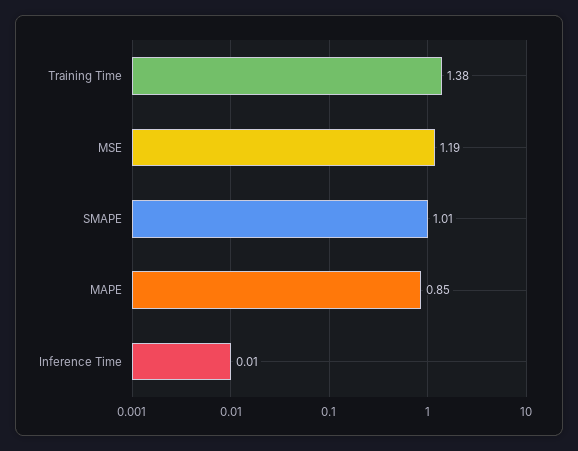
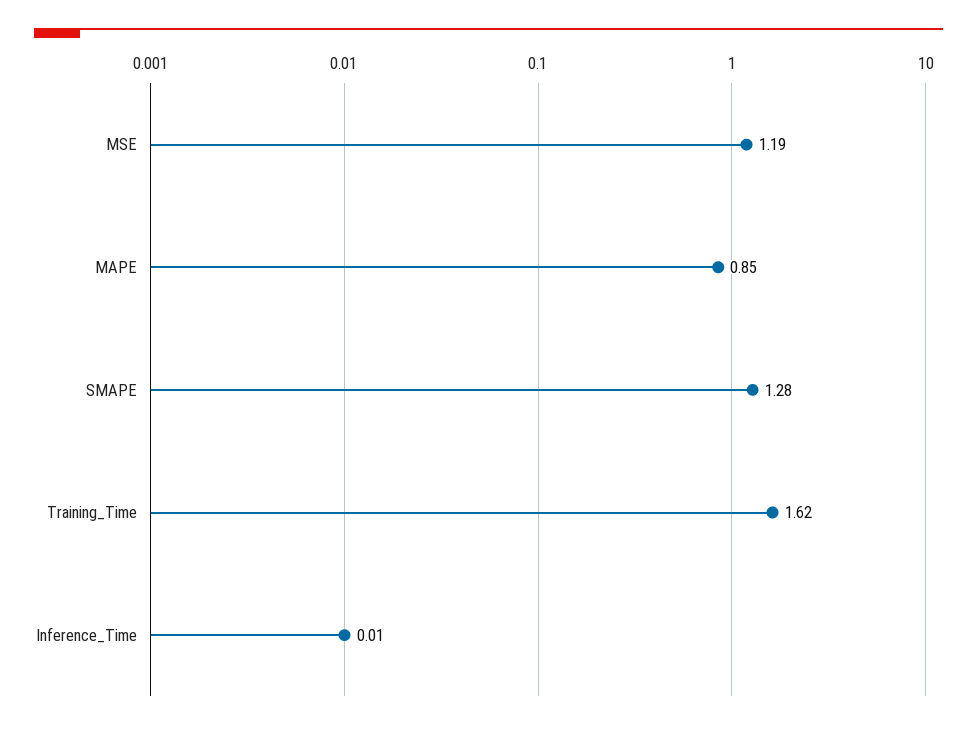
  {
-   "Training Time": 1.38,
+   "Training Time": 1.62,
    "MSE": 1.19,
-   "SMAPE": 1.01,
+   "SMAPE": 1.28,
    "MAPE": 0.85,
    "Inference Time": 0.01
  }

